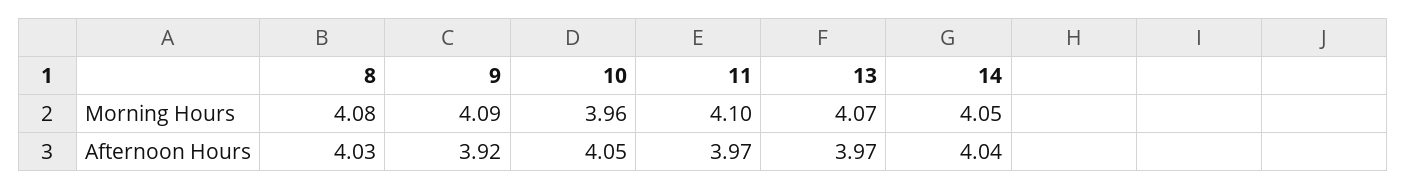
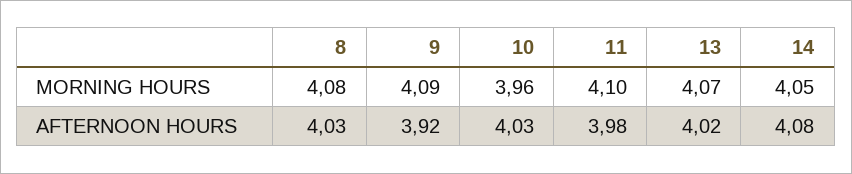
  {
    "8": {
      "Morning Hours": 4.08,
      "Afternoon Hours": 4.03
    },
    "9": {
      "Morning Hours": 4.09,
      "Afternoon Hours": 3.92
    },
    "10": {
      "Morning Hours": 3.96,
-     "Afternoon Hours": 4.05
+     "Afternoon Hours": 4.03
    },
    "11": {
      "Morning Hours": 4.1,
-     "Afternoon Hours": 3.97
+     "Afternoon Hours": 3.98
    },
    "13": {
      "Morning Hours": 4.07,
-     "Afternoon Hours": 3.97
+     "Afternoon Hours": 4.02
    },
    "14": {
      "Morning Hours": 4.05,
-     "Afternoon Hours": 4.04
+     "Afternoon Hours": 4.08
    }
  }

